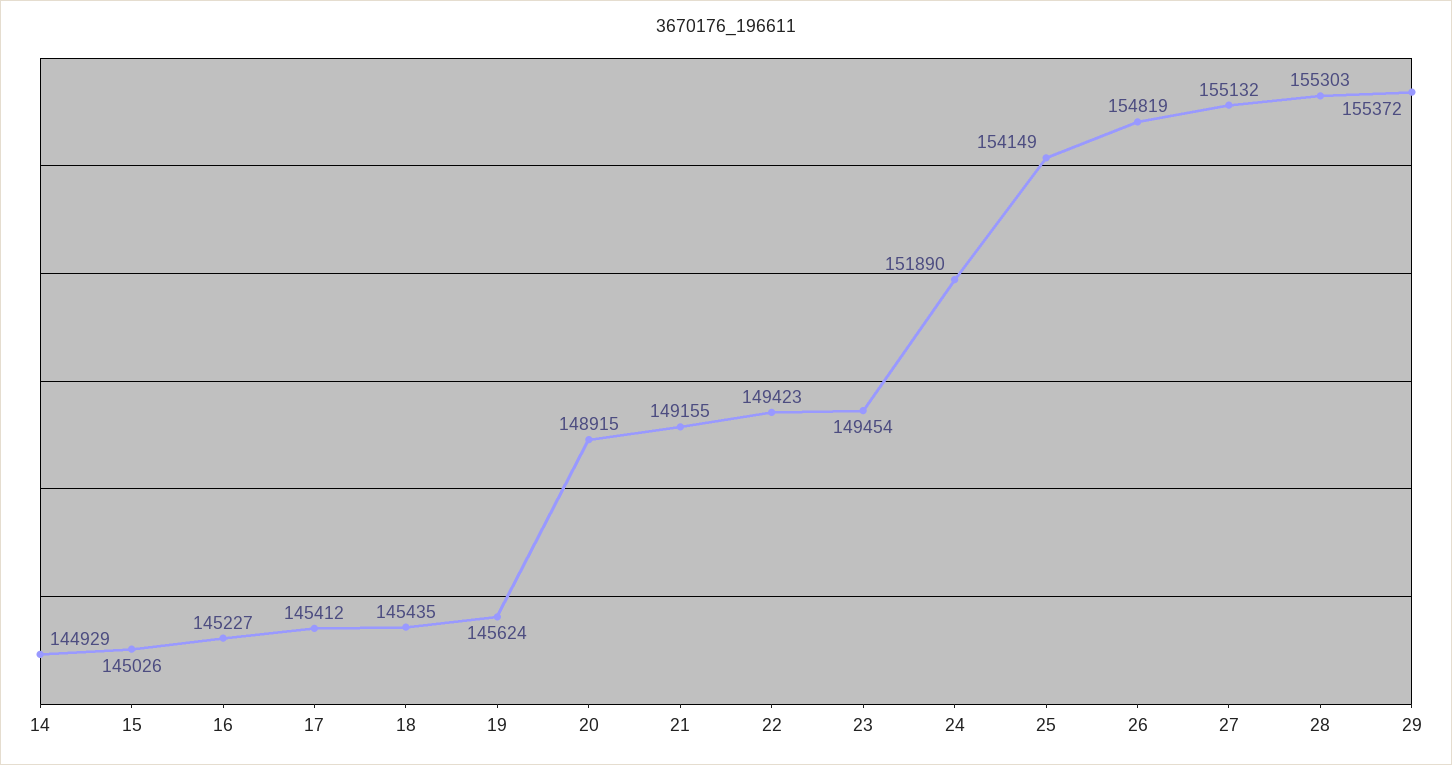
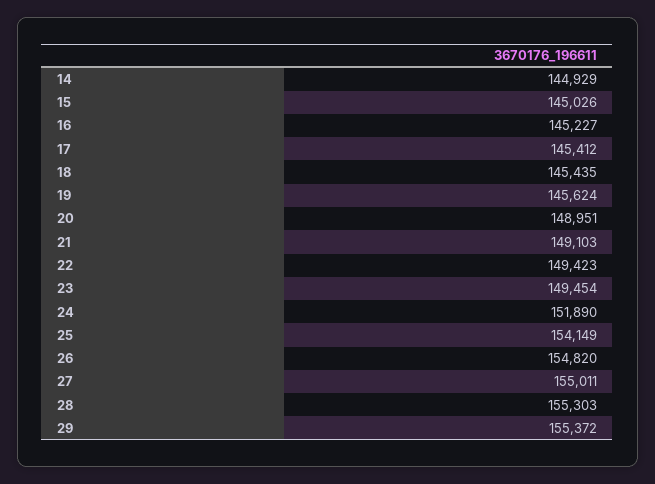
  {
    "14": 144929,
    "15": 145026,
    "16": 145227,
    "17": 145412,
    "18": 145435,
    "19": 145624,
-   "20": 148915,
+   "20": 148951,
-   "21": 149155,
+   "21": 149103,
    "22": 149423,
    "23": 149454,
    "24": 151890,
    "25": 154149,
-   "26": 154819,
+   "26": 154820,
-   "27": 155132,
+   "27": 155011,
    "28": 155303,
    "29": 155372
  }

